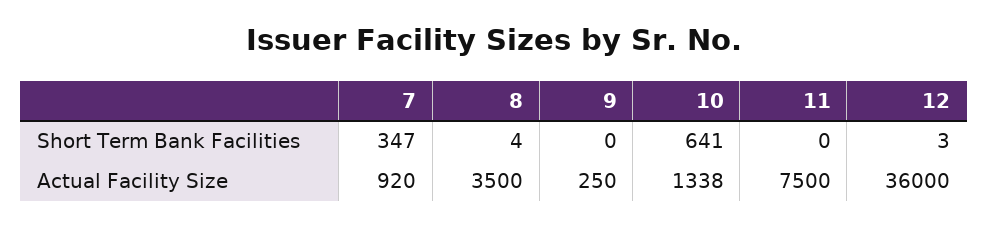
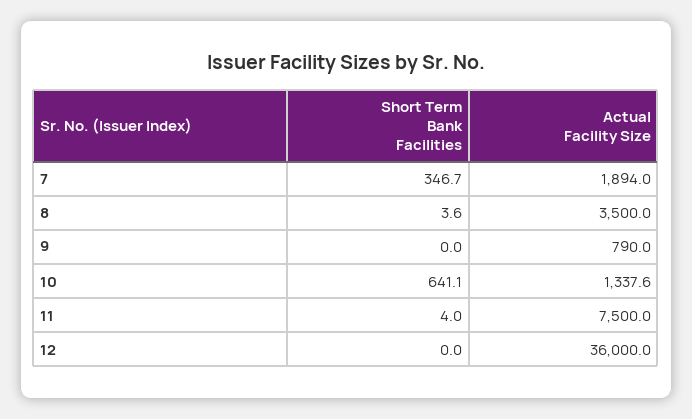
  {
    "7": {
      "Short Term Bank Facilities": 346.7,
-     "Actual Facility Size": 920
+     "Actual Facility Size": 1894
    },
    "8": {
      "Short Term Bank Facilities": 3.6,
      "Actual Facility Size": 3500
    },
    "9": {
      "Short Term Bank Facilities": 0,
-     "Actual Facility Size": 250
+     "Actual Facility Size": 790
    },
    "10": {
      "Short Term Bank Facilities": 641.1,
      "Actual Facility Size": 1337.6
    },
    "11": {
-     "Short Term Bank Facilities": 0,
+     "Short Term Bank Facilities": 4,
      "Actual Facility Size": 7500
    },
    "12": {
-     "Short Term Bank Facilities": 3,
+     "Short Term Bank Facilities": 0,
      "Actual Facility Size": 36000
    }
  }

